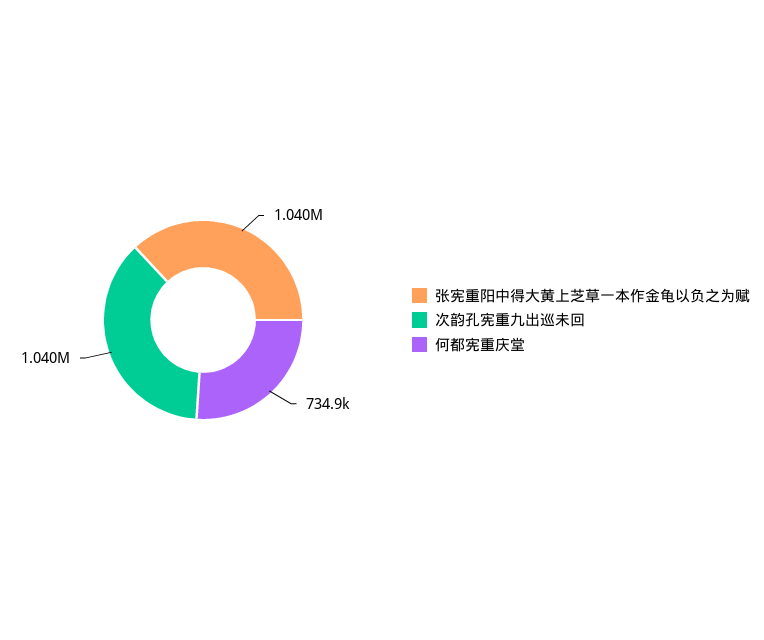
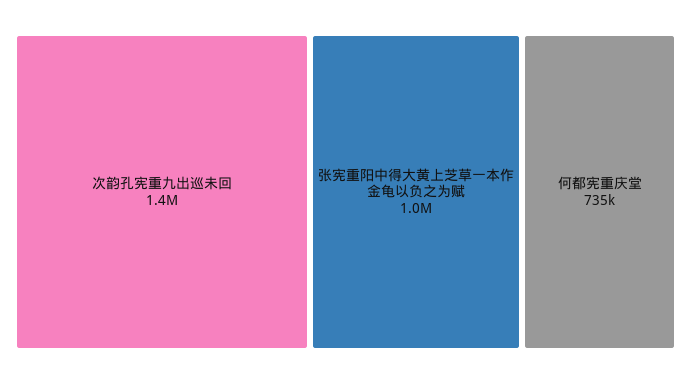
  {
    "张宪重阳中得大黄上芝草一本作金龟以负之为赋": 1040000,
-   "次韵孔宪重九出巡未回": 1040000,
+   "次韵孔宪重九出巡未回": 1400000,
    "何都宪重庆堂": 734900
  }

